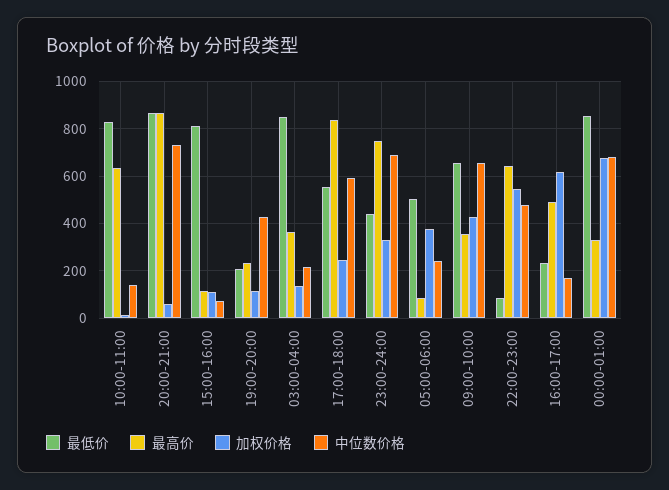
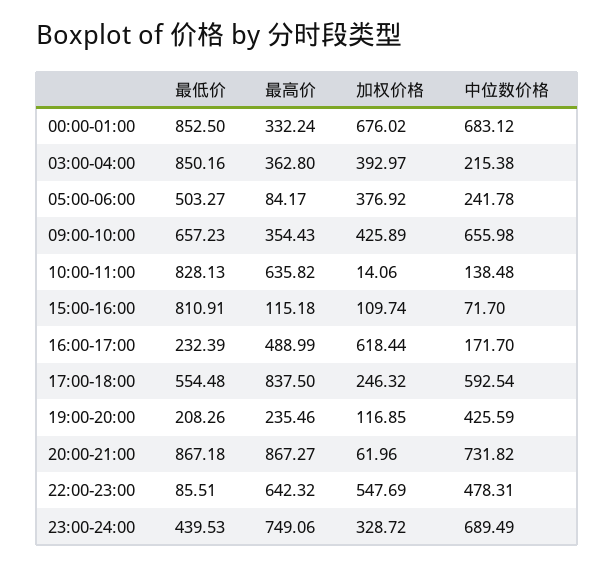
  {
    "最低价": {
      "10:00-11:00": 828.13,
      "20:00-21:00": 867.18,
      "15:00-16:00": 810.91,
      "19:00-20:00": 208.26,
      "03:00-04:00": 850.16,
      "17:00-18:00": 554.48,
      "23:00-24:00": 439.53,
      "05:00-06:00": 503.27,
      "09:00-10:00": 657.23,
      "22:00-23:00": 85.51,
      "16:00-17:00": 232.39,
      "00:00-01:00": 852.5
    },
    "最高价": {
      "10:00-11:00": 635.82,
      "20:00-21:00": 867.27,
      "15:00-16:00": 115.18,
      "19:00-20:00": 235.46,
      "03:00-04:00": 362.8,
      "17:00-18:00": 837.5,
      "23:00-24:00": 749.06,
      "05:00-06:00": 84.17,
      "09:00-10:00": 354.43,
      "22:00-23:00": 642.32,
      "16:00-17:00": 488.99,
      "00:00-01:00": 332.24
    },
    "加权价格": {
      "10:00-11:00": 14.06,
      "20:00-21:00": 61.96,
      "15:00-16:00": 109.74,
      "19:00-20:00": 116.85,
-     "03:00-04:00": 150,
+     "03:00-04:00": 392.97,
      "17:00-18:00": 246.32,
      "23:00-24:00": 328.72,
      "05:00-06:00": 376.92,
      "09:00-10:00": 425.89,
      "22:00-23:00": 547.69,
      "16:00-17:00": 618.44,
      "00:00-01:00": 676.02
    },
    "中位数价格": {
      "10:00-11:00": 138.48,
      "20:00-21:00": 731.82,
      "15:00-16:00": 71.7,
      "19:00-20:00": 425.59,
      "03:00-04:00": 215.38,
      "17:00-18:00": 592.54,
      "23:00-24:00": 689.49,
      "05:00-06:00": 241.78,
      "09:00-10:00": 655.98,
      "22:00-23:00": 478.31,
      "16:00-17:00": 171.7,
      "00:00-01:00": 683.12
    }
  }

